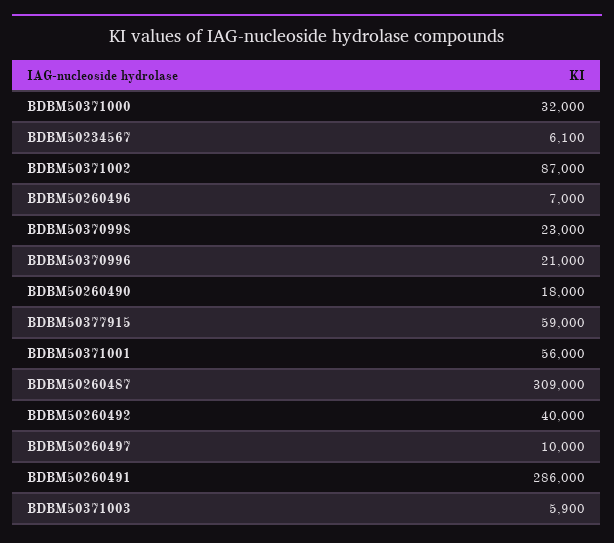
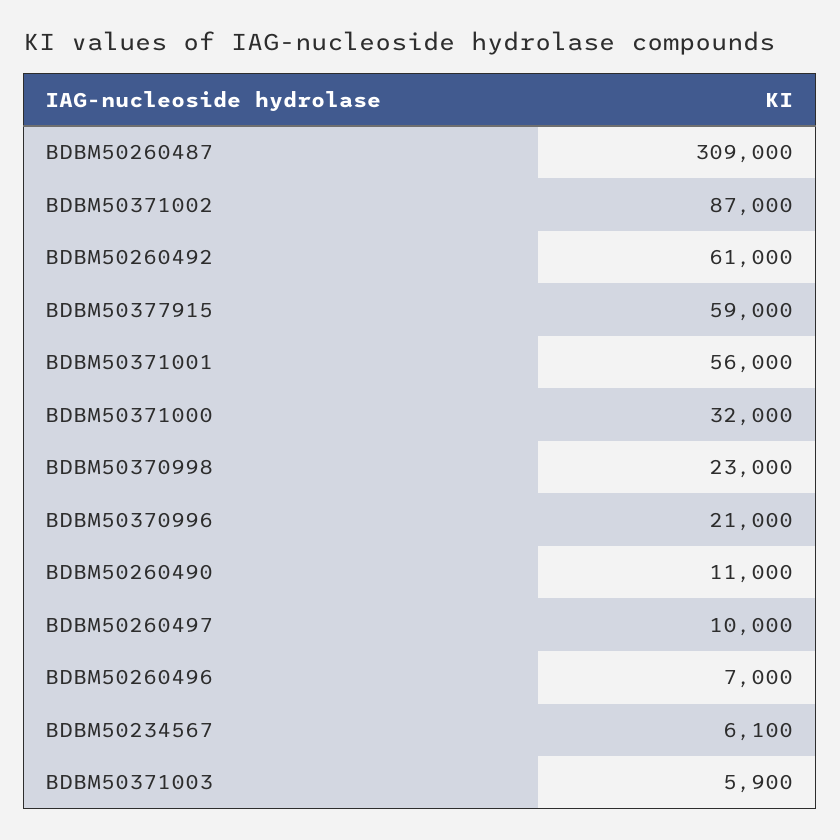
  {
    "BDBM50371000": 32000,
    "BDBM50234567": 6100,
    "BDBM50371002": 87000,
    "BDBM50260496": 7000,
    "BDBM50370998": 23000,
    "BDBM50370996": 21000,
-   "BDBM50260490": 18000,
+   "BDBM50260490": 11000,
    "BDBM50377915": 59000,
    "BDBM50371001": 56000,
    "BDBM50260487": 309000,
-   "BDBM50260492": 40000,
+   "BDBM50260492": 61000,
    "BDBM50260497": 10000,
-   "BDBM50260491": 286000,
    "BDBM50371003": 5900
  }

